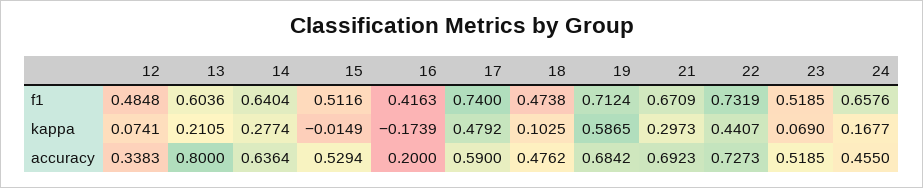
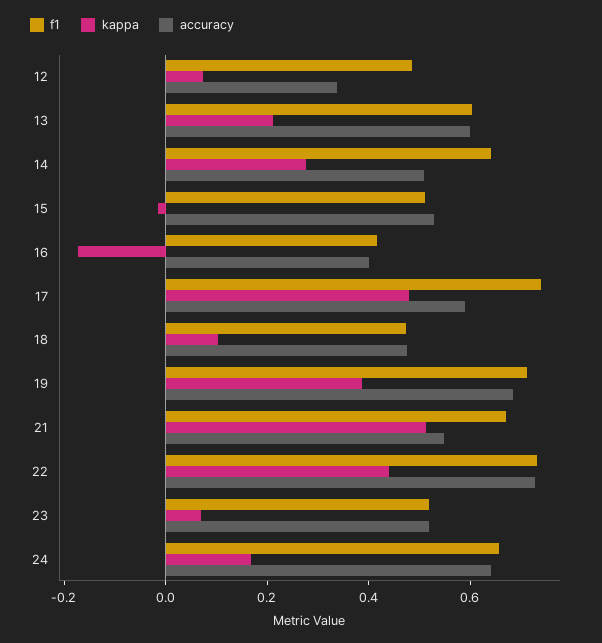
  {
    "f1": {
      "12": 0.4848,
      "13": 0.6036,
      "14": 0.6404,
      "15": 0.5116,
      "16": 0.4163,
      "17": 0.74,
      "18": 0.4738,
      "19": 0.7124,
      "21": 0.6709,
      "22": 0.7319,
      "23": 0.5185,
      "24": 0.6576
    },
    "kappa": {
      "12": 0.0741,
      "13": 0.2105,
      "14": 0.2774,
      "15": -0.0149,
      "16": -0.1739,
      "17": 0.4792,
      "18": 0.1025,
-     "19": 0.5865,
+     "19": 0.4,
-     "21": 0.2973,
+     "21": 0.5,
      "22": 0.4407,
      "23": 0.069,
      "24": 0.1677
    },
    "accuracy": {
      "12": 0.3383,
-     "13": 0.8,
+     "13": 0.6,
-     "14": 0.6364,
+     "14": 0.5,
      "15": 0.5294,
-     "16": 0.2,
+     "16": 0.4,
      "17": 0.59,
      "18": 0.4762,
      "19": 0.6842,
-     "21": 0.6923,
+     "21": 0.55,
      "22": 0.7273,
      "23": 0.5185,
-     "24": 0.455
+     "24": 0.65
    }
  }

